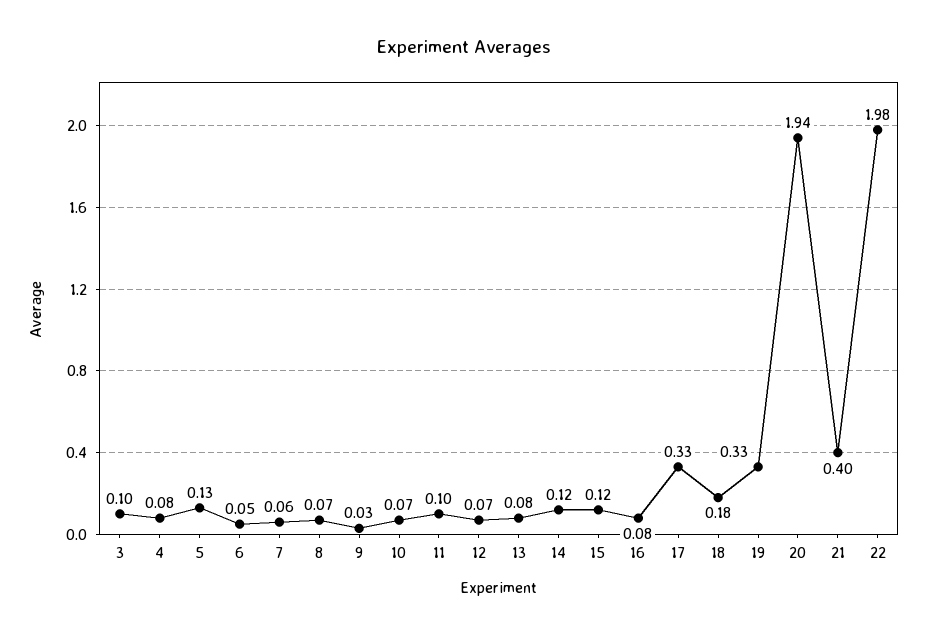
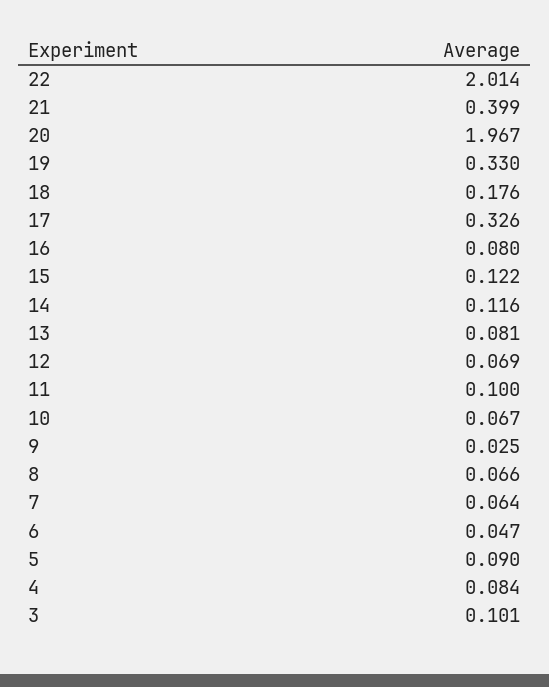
  {
    "3": 0.101,
    "4": 0.084,
-   "5": 0.13,
+   "5": 0.09,
    "6": 0.047,
    "7": 0.064,
    "8": 0.066,
    "9": 0.025,
    "10": 0.067,
    "11": 0.1,
    "12": 0.069,
    "13": 0.081,
    "14": 0.116,
    "15": 0.122,
    "16": 0.08,
    "17": 0.326,
    "18": 0.176,
    "19": 0.33,
-   "20": 1.94,
+   "20": 1.967,
    "21": 0.399,
-   "22": 1.98
+   "22": 2.014
  }

